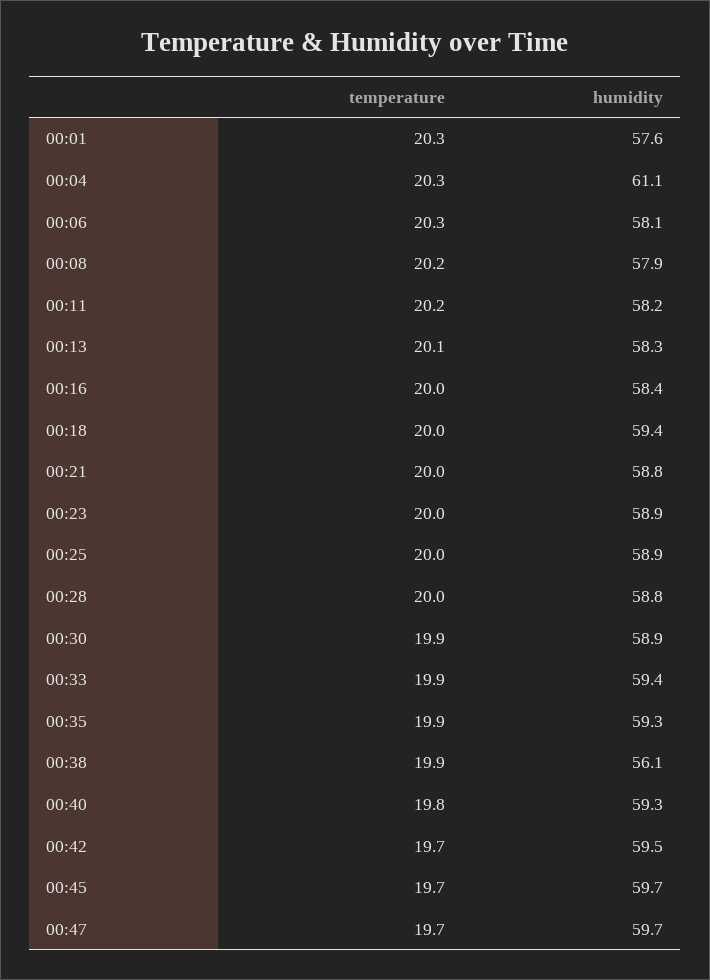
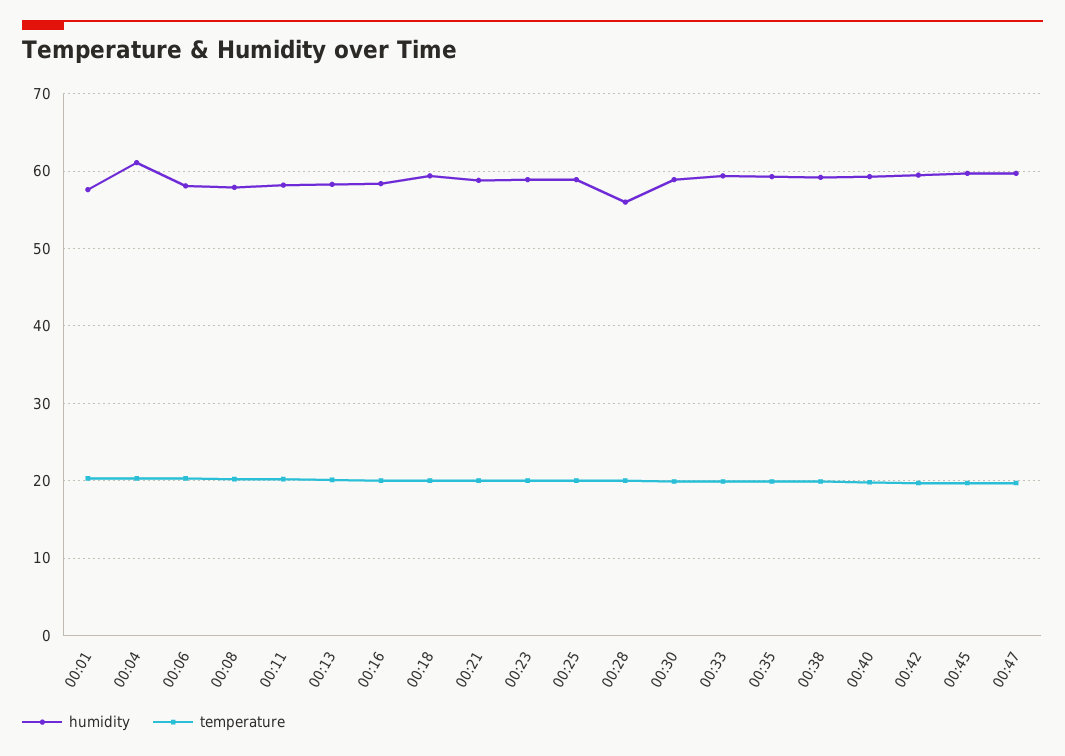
  {
    "temperature": {
      "00:01": 20.3,
      "00:04": 20.3,
      "00:06": 20.3,
      "00:08": 20.2,
      "00:11": 20.2,
      "00:13": 20.1,
      "00:16": 20,
      "00:18": 20,
      "00:21": 20,
      "00:23": 20,
      "00:25": 20,
      "00:28": 20,
      "00:30": 19.9,
      "00:33": 19.9,
      "00:35": 19.9,
      "00:38": 19.9,
      "00:40": 19.8,
      "00:42": 19.7,
      "00:45": 19.7,
      "00:47": 19.7
    },
    "humidity": {
      "00:01": 57.6,
      "00:04": 61.1,
      "00:06": 58.1,
      "00:08": 57.9,
      "00:11": 58.2,
      "00:13": 58.3,
      "00:16": 58.4,
      "00:18": 59.4,
      "00:21": 58.8,
      "00:23": 58.9,
      "00:25": 58.9,
-     "00:28": 58.8,
+     "00:28": 56,
      "00:30": 58.9,
      "00:33": 59.4,
      "00:35": 59.3,
-     "00:38": 56.1,
+     "00:38": 59,
      "00:40": 59.3,
      "00:42": 59.5,
      "00:45": 59.7,
      "00:47": 59.7
    }
  }

